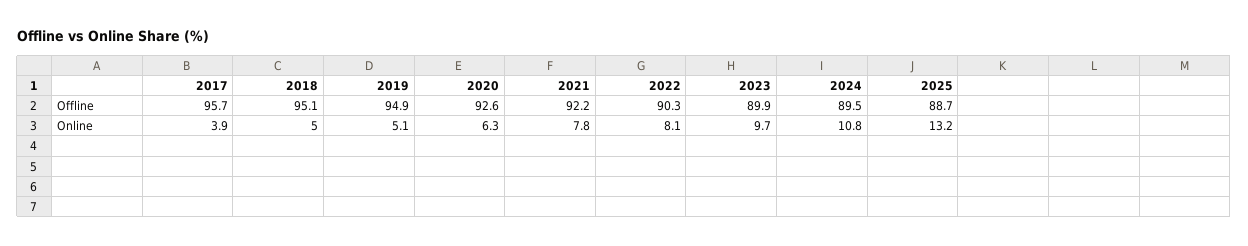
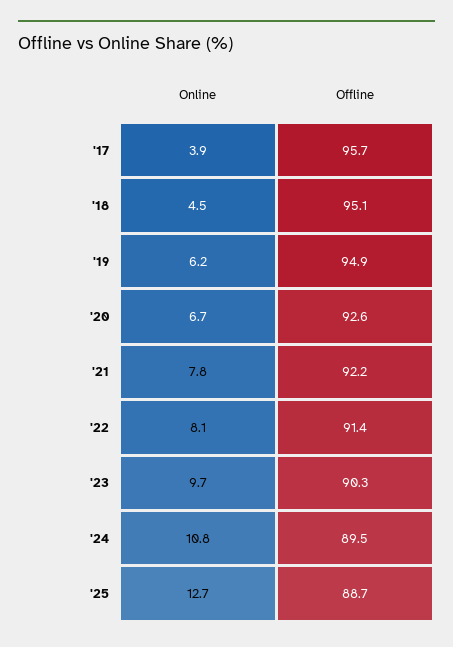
  {
    "2017": {
      "Offline": 95.7,
      "Online": 3.9
    },
    "2018": {
      "Offline": 95.1,
-     "Online": 5
+     "Online": 4.5
    },
    "2019": {
      "Offline": 94.9,
-     "Online": 5.1
+     "Online": 6.2
    },
    "2020": {
      "Offline": 92.6,
-     "Online": 6.3
+     "Online": 6.7
    },
    "2021": {
      "Offline": 92.2,
      "Online": 7.8
    },
    "2022": {
-     "Offline": 90.3,
+     "Offline": 91.4,
      "Online": 8.1
    },
    "2023": {
-     "Offline": 89.9,
+     "Offline": 90.3,
      "Online": 9.7
    },
    "2024": {
      "Offline": 89.5,
      "Online": 10.8
    },
    "2025": {
      "Offline": 88.7,
-     "Online": 13.2
+     "Online": 12.7
    }
  }

